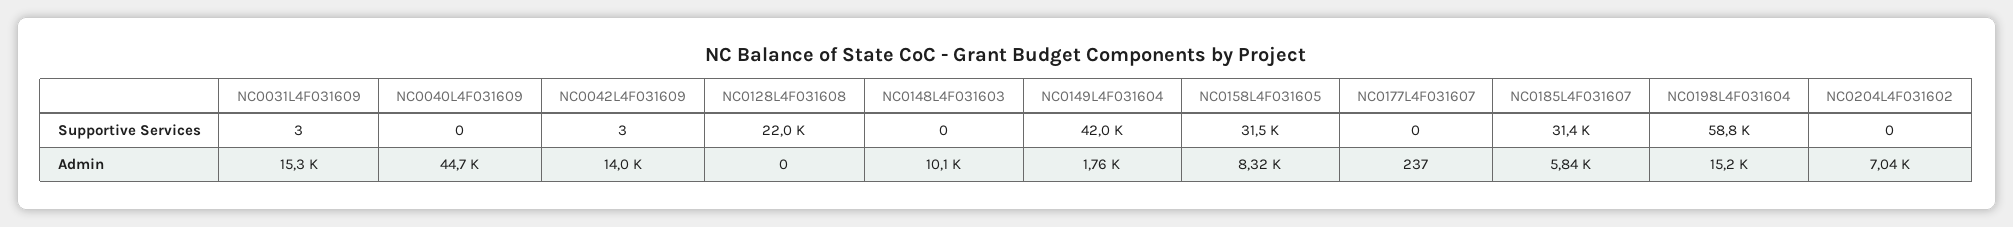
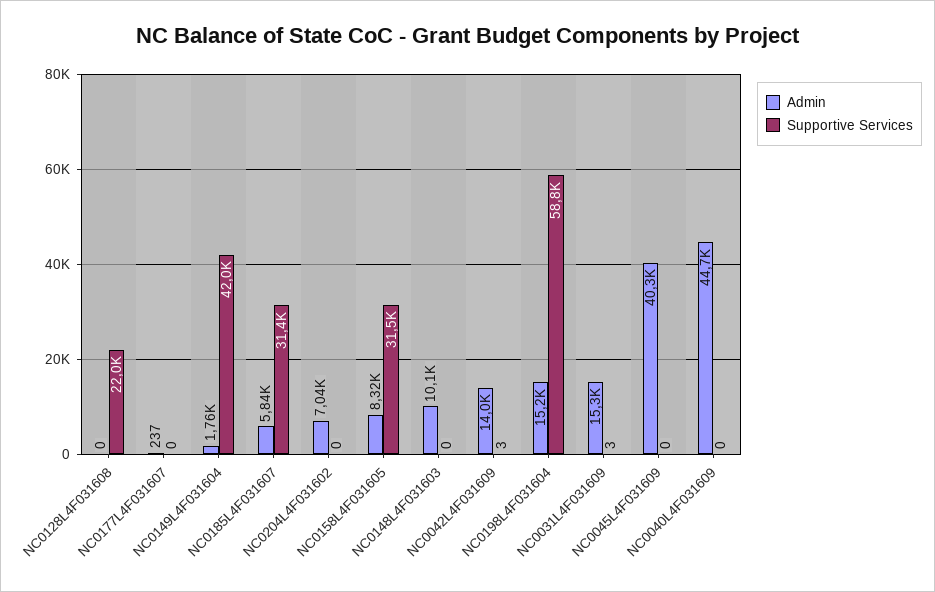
  {
    "Supportive Services": {
      "NC0031L4F031609": 3,
      "NC0040L4F031609": 0,
      "NC0042L4F031609": 3,
      "NC0128L4F031608": 22000,
      "NC0148L4F031603": 0,
      "NC0149L4F031604": 42000,
      "NC0158L4F031605": 31500,
      "NC0177L4F031607": 0,
      "NC0185L4F031607": 31400,
      "NC0198L4F031604": 58800,
-     "NC0204L4F031602": 0
+     "NC0204L4F031602": 0,
+     "NC0045L4F031609": 0
    },
    "Admin": {
      "NC0031L4F031609": 15300,
      "NC0040L4F031609": 44700,
      "NC0042L4F031609": 14000,
      "NC0128L4F031608": 0,
      "NC0148L4F031603": 10100,
      "NC0149L4F031604": 1760,
      "NC0158L4F031605": 8320,
      "NC0177L4F031607": 237,
      "NC0185L4F031607": 5840,
      "NC0198L4F031604": 15200,
-     "NC0204L4F031602": 7040
+     "NC0204L4F031602": 7040,
+     "NC0045L4F031609": 40300
    }
  }

